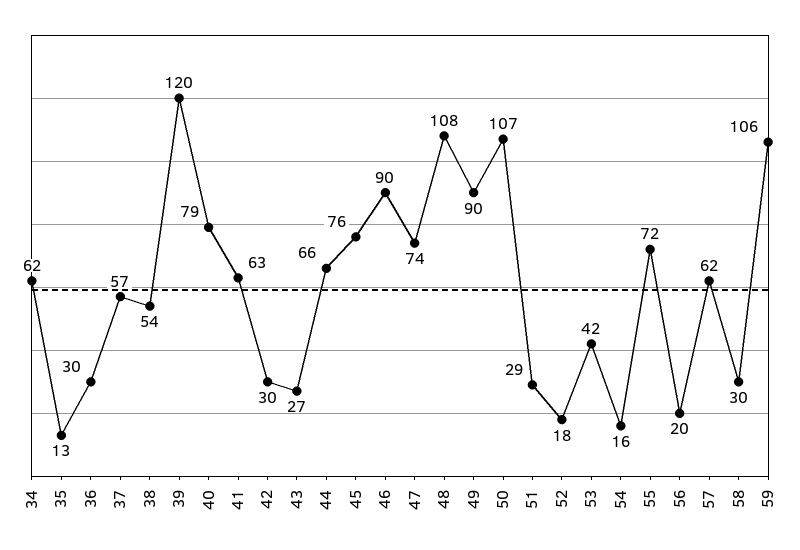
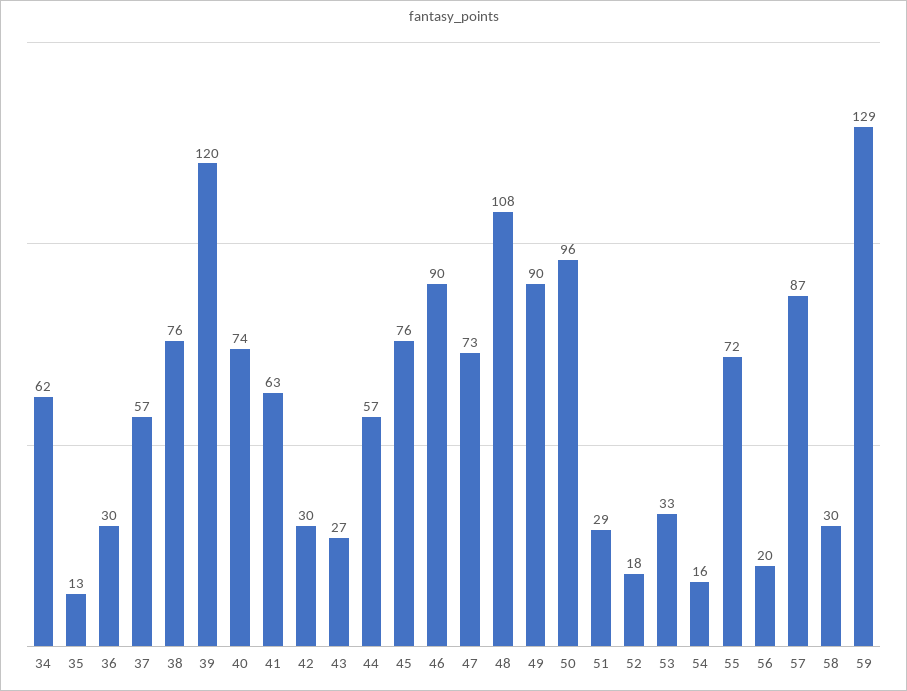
  {
    "34": 62,
    "35": 13,
    "36": 30,
    "37": 57,
-   "38": 54,
+   "38": 76,
    "39": 120,
-   "40": 79,
+   "40": 74,
    "41": 63,
    "42": 30,
    "43": 27,
-   "44": 66,
+   "44": 57,
    "45": 76,
    "46": 90,
-   "47": 74,
+   "47": 73,
    "48": 108,
    "49": 90,
-   "50": 107,
+   "50": 96,
    "51": 29,
    "52": 18,
-   "53": 42,
+   "53": 33,
    "54": 16,
    "55": 72,
    "56": 20,
-   "57": 62,
+   "57": 87,
    "58": 30,
-   "59": 106
+   "59": 129
  }

